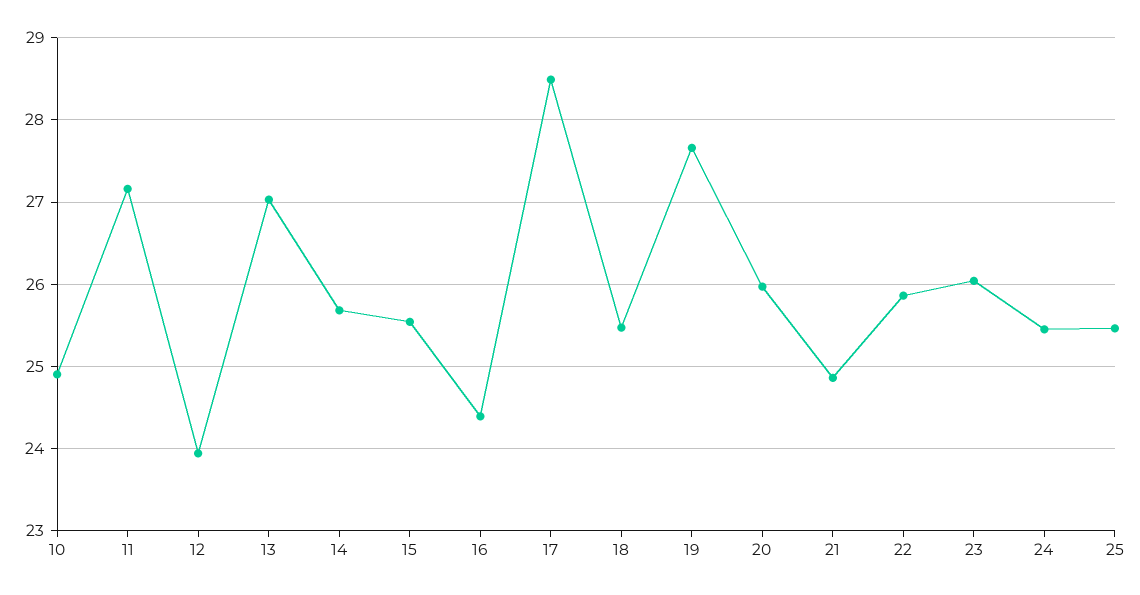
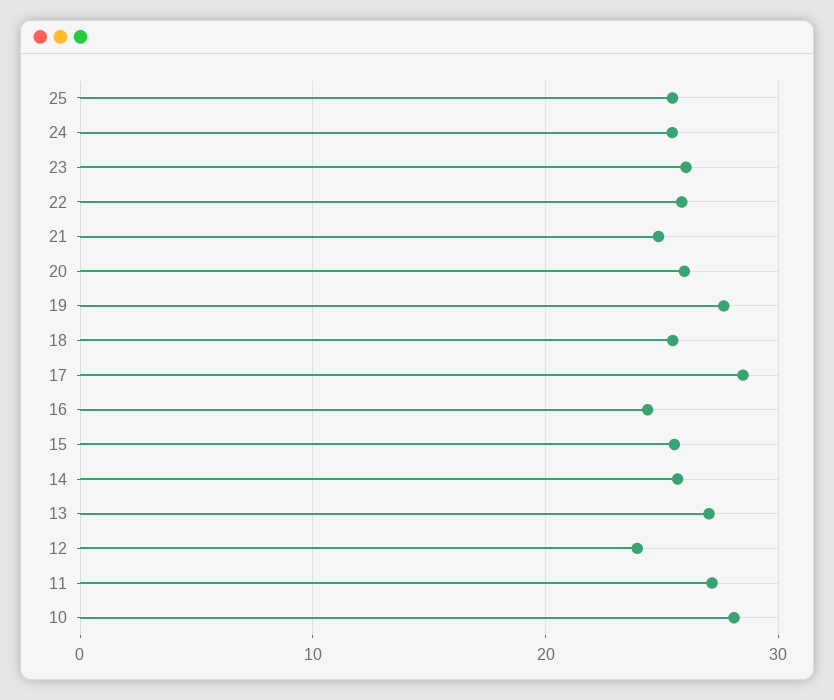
  {
-   "10": 24.9,
+   "10": 28,
    "11": 27.2,
    "12": 23.9,
    "13": 27,
    "14": 25.7,
    "15": 25.5,
    "16": 24.4,
    "17": 28.5,
    "18": 25.5,
    "19": 27.7,
    "20": 26,
    "21": 24.9,
    "22": 25.9,
    "23": 26,
    "24": 25.5,
    "25": 25.5
  }

